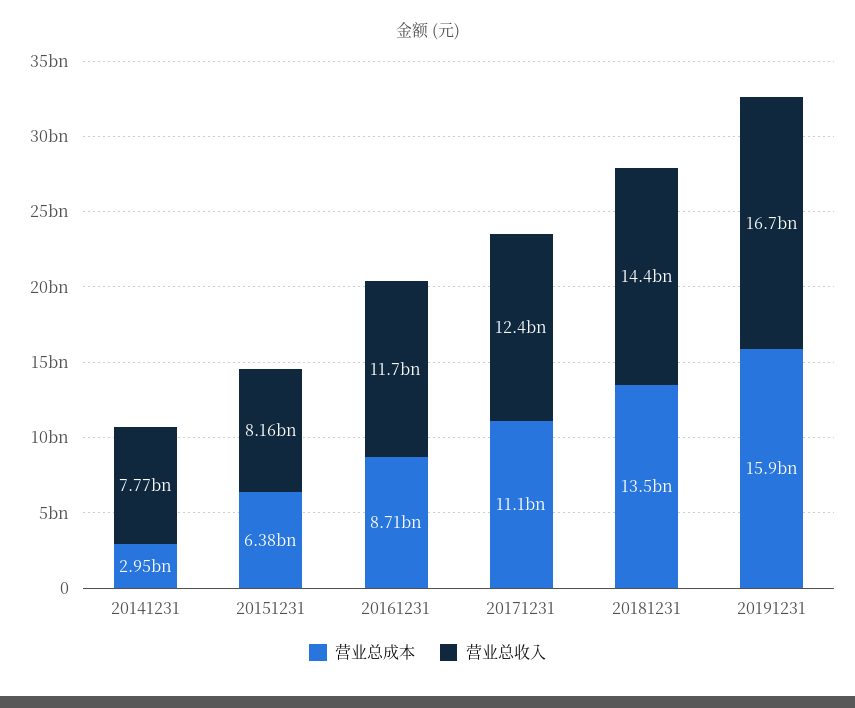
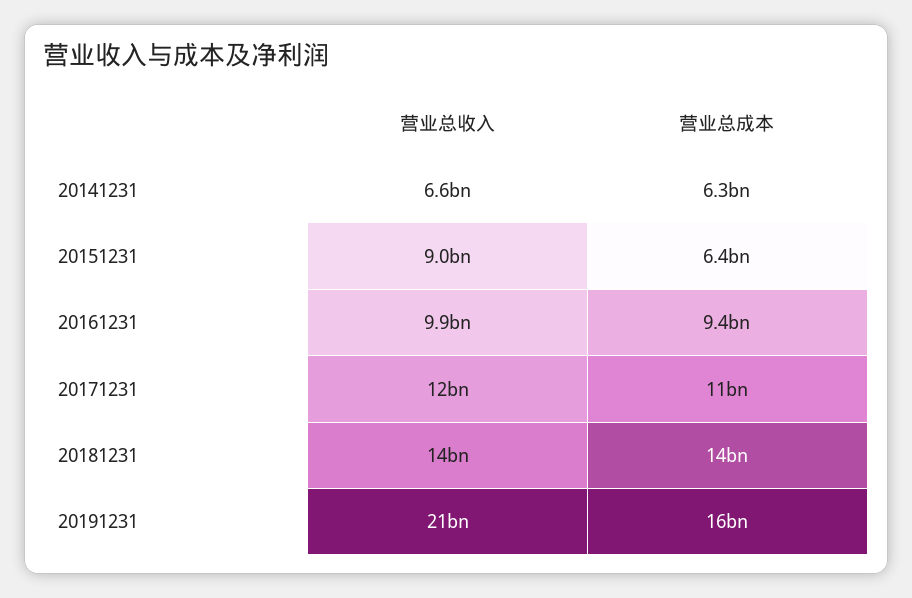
  {
    "营业总成本": {
-     "20141231": 2950000000,
+     "20141231": 6300000000,
      "20151231": 6380000000,
-     "20161231": 8710000000,
+     "20161231": 9400000000,
      "20171231": 11100000000,
      "20181231": 13500000000,
      "20191231": 15900000000
    },
    "营业总收入": {
-     "20141231": 7770000000,
+     "20141231": 6600000000,
-     "20151231": 8160000000,
+     "20151231": 9000000000,
-     "20161231": 11700000000,
+     "20161231": 9900000000,
      "20171231": 12400000000,
      "20181231": 14400000000,
-     "20191231": 16700000000
+     "20191231": 21000000000
    }
  }

